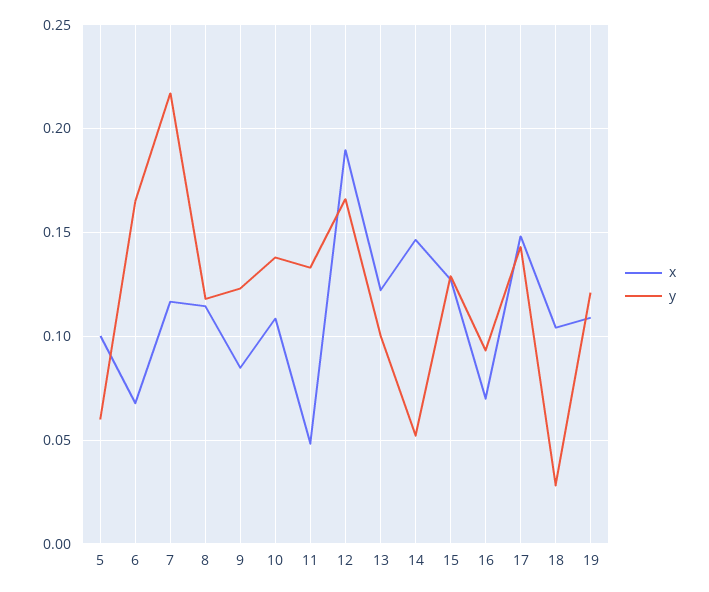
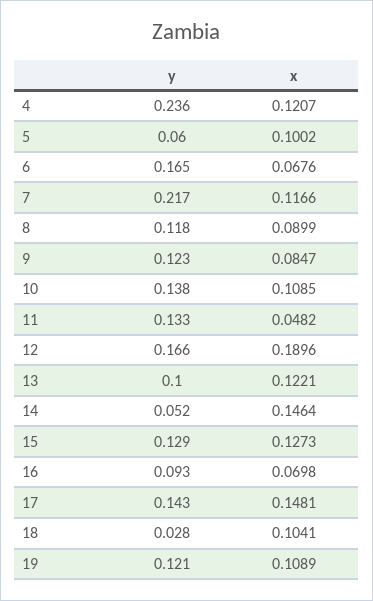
  {
    "x": {
      "5": 0.1002,
      "6": 0.0676,
      "7": 0.1166,
-     "8": 0.115,
+     "8": 0.0899,
      "9": 0.0847,
      "10": 0.1085,
      "11": 0.0482,
      "12": 0.1896,
      "13": 0.1221,
      "14": 0.1464,
      "15": 0.1273,
      "16": 0.0698,
      "17": 0.1481,
      "18": 0.1041,
-     "19": 0.1089
+     "19": 0.1089,
+     "4": 0.1207
    },
    "y": {
      "5": 0.06,
      "6": 0.165,
      "7": 0.217,
      "8": 0.118,
      "9": 0.123,
      "10": 0.138,
      "11": 0.133,
      "12": 0.166,
      "13": 0.1,
      "14": 0.052,
      "15": 0.129,
      "16": 0.093,
      "17": 0.143,
      "18": 0.028,
-     "19": 0.121
+     "19": 0.121,
+     "4": 0.236
    }
  }

